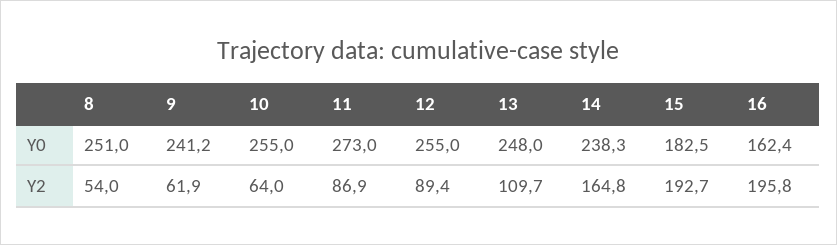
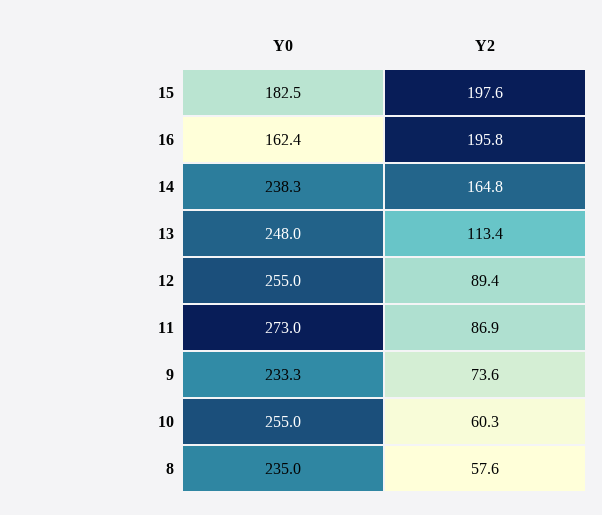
  {
    "8": {
-     "Y0": 251,
+     "Y0": 235,
-     "Y2": 54
+     "Y2": 57.6
    },
    "9": {
-     "Y0": 241.2,
+     "Y0": 233.3,
-     "Y2": 61.9
+     "Y2": 73.6
    },
    "10": {
      "Y0": 255,
-     "Y2": 64
+     "Y2": 60.3
    },
    "11": {
      "Y0": 273,
      "Y2": 86.9
    },
    "12": {
      "Y0": 255,
      "Y2": 89.4
    },
    "13": {
      "Y0": 248,
-     "Y2": 109.7
+     "Y2": 113.4
    },
    "14": {
      "Y0": 238.3,
      "Y2": 164.8
    },
    "15": {
      "Y0": 182.5,
-     "Y2": 192.7
+     "Y2": 197.6
    },
    "16": {
      "Y0": 162.4,
      "Y2": 195.8
    }
  }

